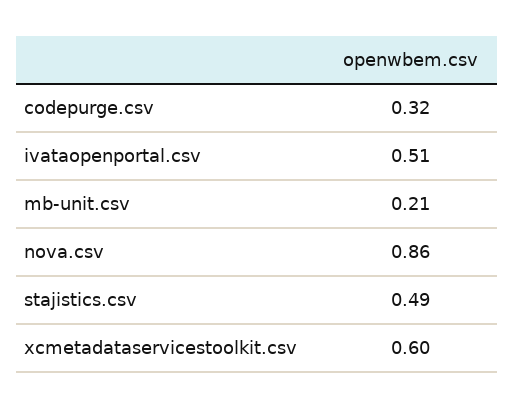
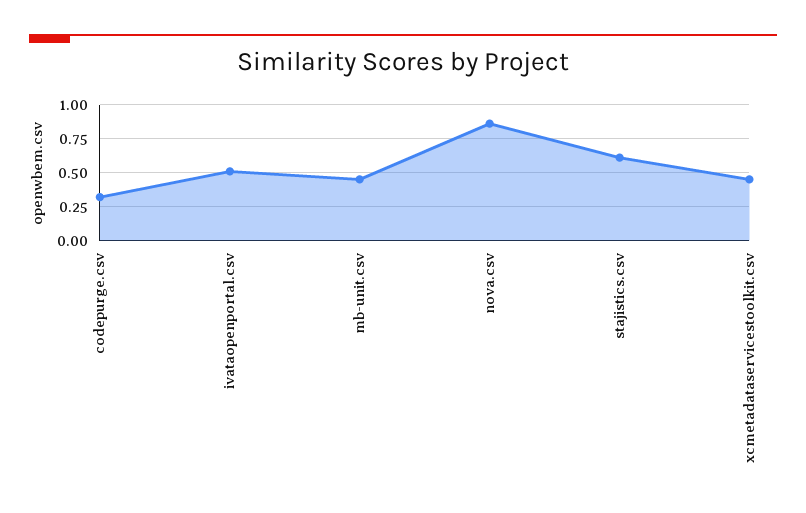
  {
    "codepurge.csv": 0.32,
    "ivataopenportal.csv": 0.51,
-   "mb-unit.csv": 0.21,
+   "mb-unit.csv": 0.45,
    "nova.csv": 0.86,
-   "stajistics.csv": 0.49,
+   "stajistics.csv": 0.6,
-   "xcmetadataservicestoolkit.csv": 0.6
+   "xcmetadataservicestoolkit.csv": 0.45
  }

